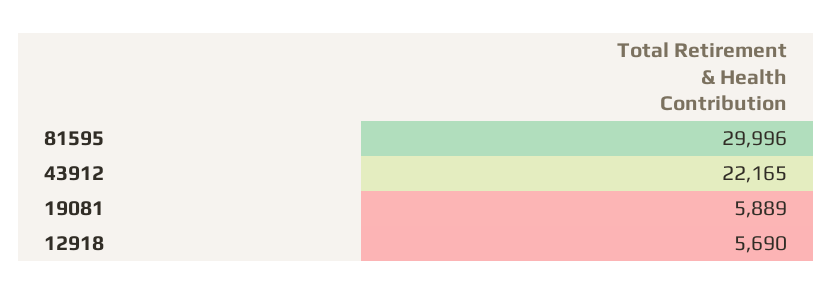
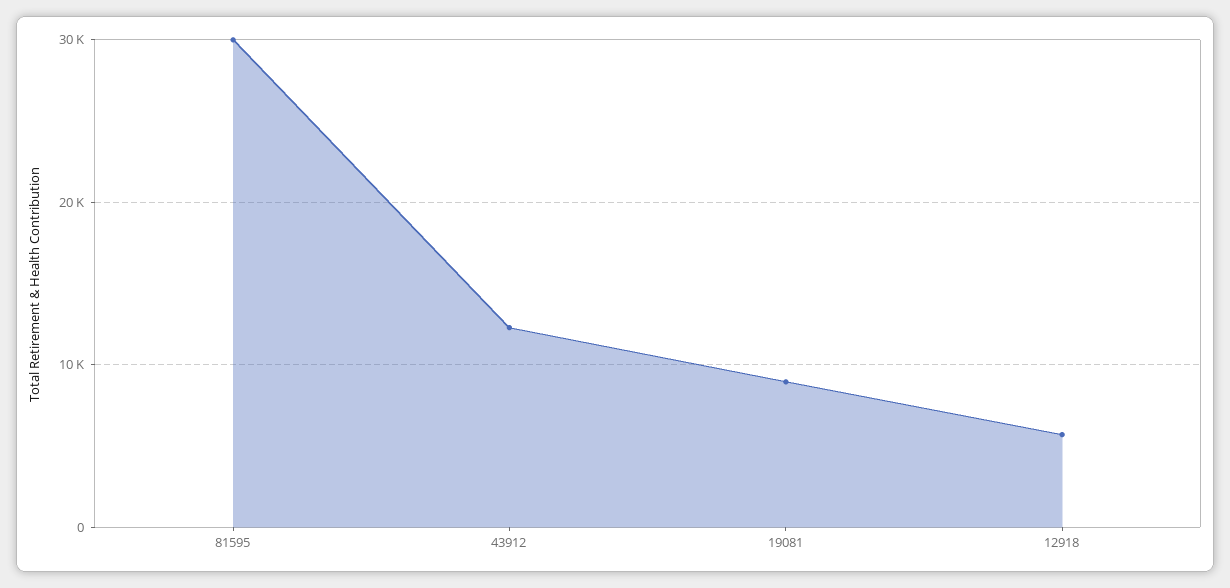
  {
    "81595": 29996,
-   "43912": 22165,
+   "43912": 12000,
-   "19081": 5889,
+   "19081": 9000,
    "12918": 5690
  }

